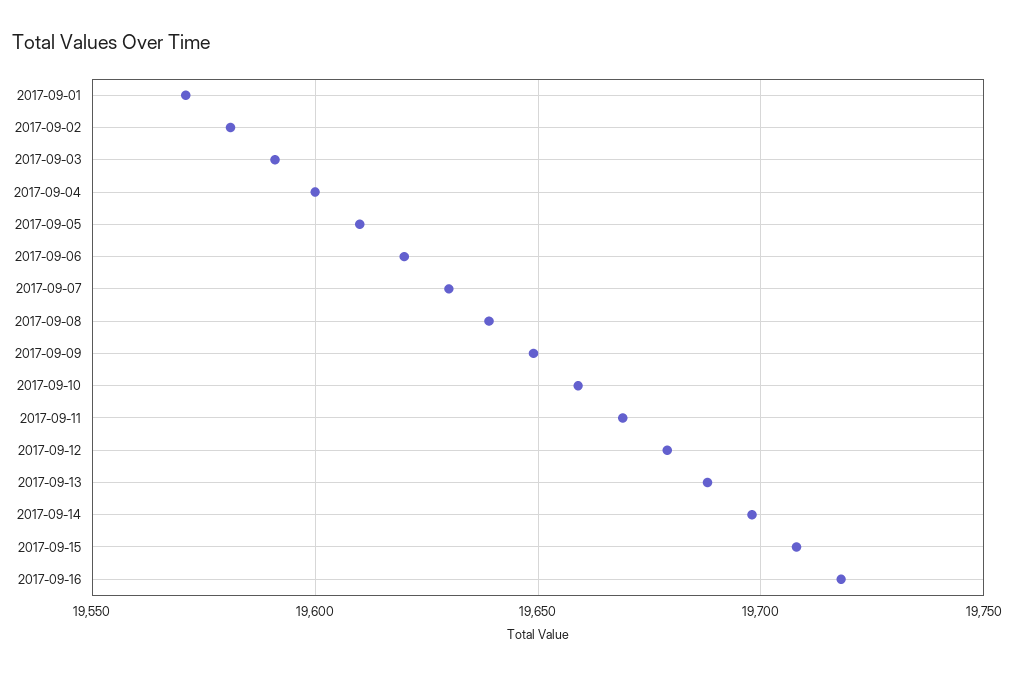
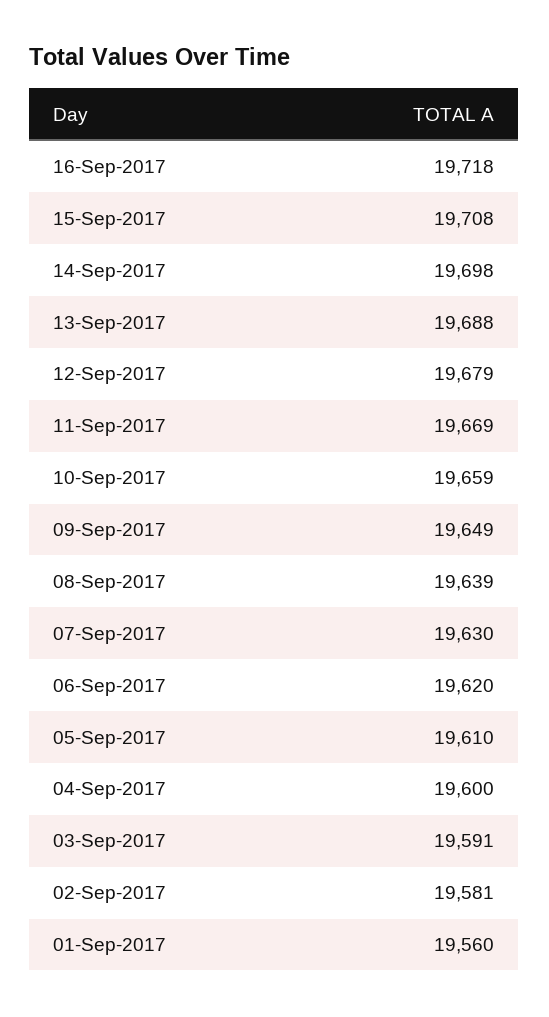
  {
-   "2017-09-01": 19570,
+   "2017-09-01": 19560,
    "2017-09-02": 19581,
    "2017-09-03": 19591,
    "2017-09-04": 19600,
    "2017-09-05": 19610,
    "2017-09-06": 19620,
    "2017-09-07": 19630,
    "2017-09-08": 19639,
    "2017-09-09": 19649,
    "2017-09-10": 19659,
    "2017-09-11": 19669,
    "2017-09-12": 19679,
    "2017-09-13": 19688,
    "2017-09-14": 19698,
    "2017-09-15": 19708,
    "2017-09-16": 19718
  }

